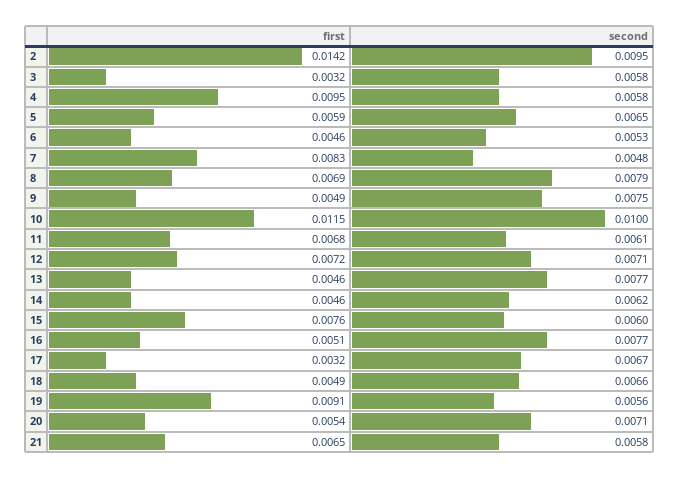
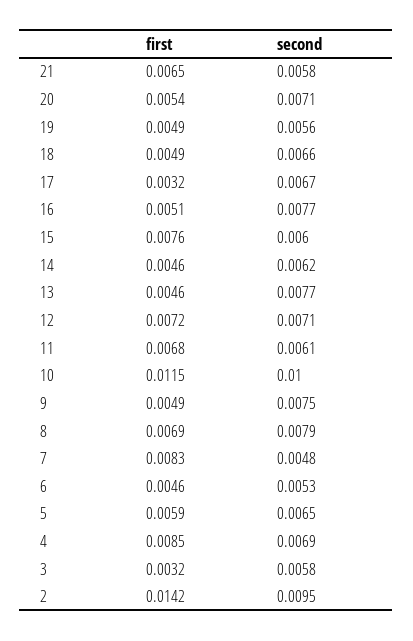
  {
    "first": {
      "2": 0.0142,
      "3": 0.0032,
-     "4": 0.0095,
+     "4": 0.0085,
      "5": 0.0059,
      "6": 0.0046,
      "7": 0.0083,
      "8": 0.0069,
      "9": 0.0049,
      "10": 0.0115,
      "11": 0.0068,
      "12": 0.0072,
      "13": 0.0046,
      "14": 0.0046,
      "15": 0.0076,
      "16": 0.0051,
      "17": 0.0032,
      "18": 0.0049,
-     "19": 0.0091,
+     "19": 0.0049,
      "20": 0.0054,
      "21": 0.0065
    },
    "second": {
      "2": 0.0095,
      "3": 0.0058,
-     "4": 0.0058,
+     "4": 0.0069,
      "5": 0.0065,
      "6": 0.0053,
      "7": 0.0048,
      "8": 0.0079,
      "9": 0.0075,
      "10": 0.01,
      "11": 0.0061,
      "12": 0.0071,
      "13": 0.0077,
      "14": 0.0062,
      "15": 0.006,
      "16": 0.0077,
      "17": 0.0067,
      "18": 0.0066,
      "19": 0.0056,
      "20": 0.0071,
      "21": 0.0058
    }
  }

